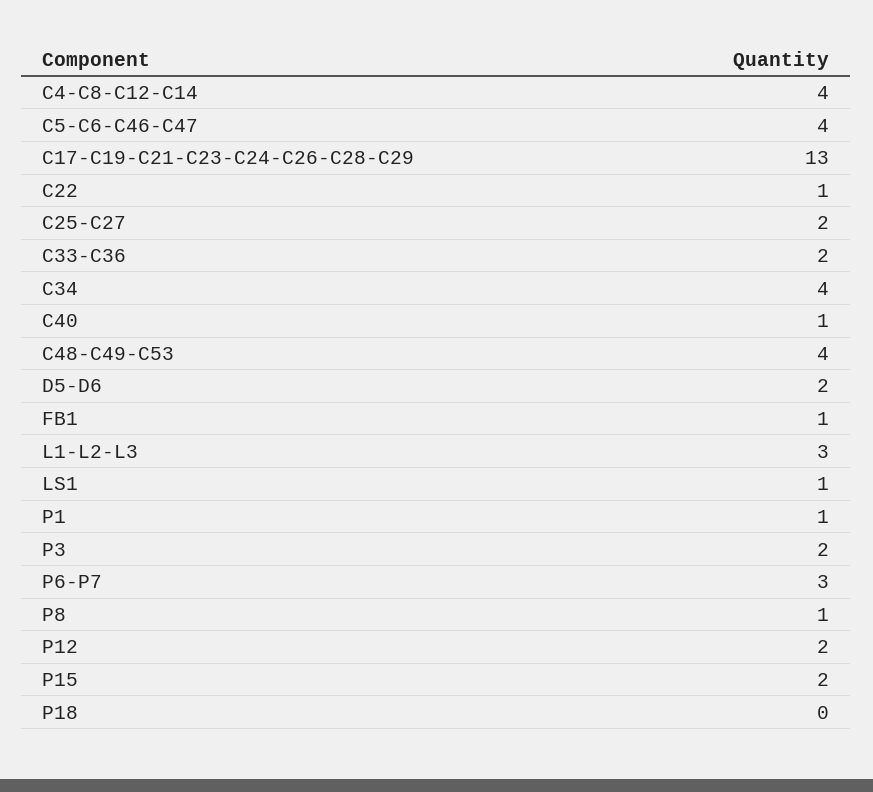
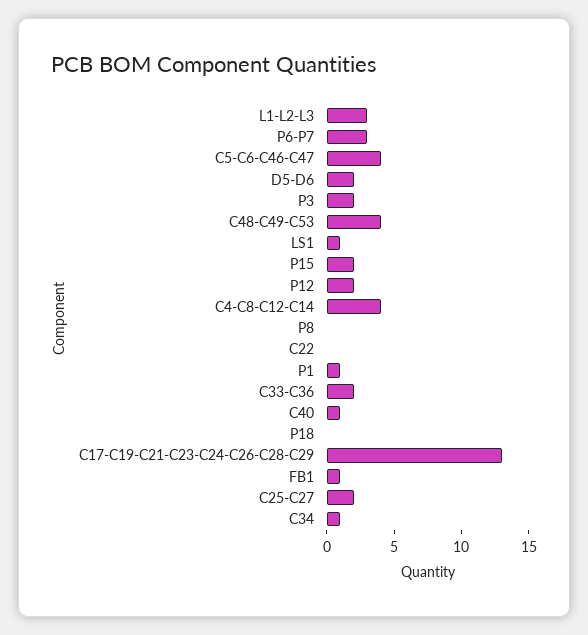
  {
    "C4-C8-C12-C14": 4,
    "C5-C6-C46-C47": 4,
    "C17-C19-C21-C23-C24-C26-C28-C29": 13,
-   "C22": 1,
+   "C22": 0,
    "C25-C27": 2,
    "C33-C36": 2,
-   "C34": 4,
+   "C34": 1,
    "C40": 1,
    "C48-C49-C53": 4,
    "D5-D6": 2,
    "FB1": 1,
    "L1-L2-L3": 3,
    "LS1": 1,
    "P1": 1,
    "P3": 2,
    "P6-P7": 3,
-   "P8": 1,
+   "P8": 0,
    "P12": 2,
    "P15": 2,
    "P18": 0
  }

